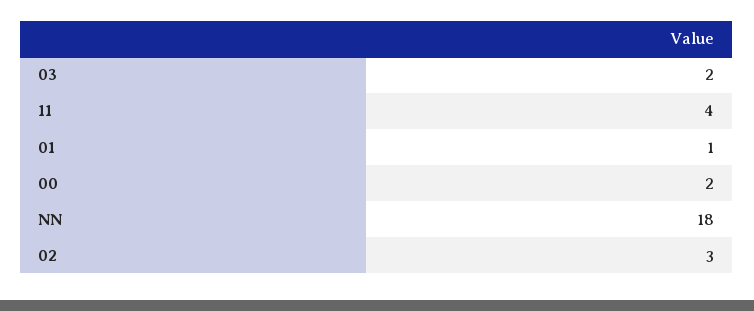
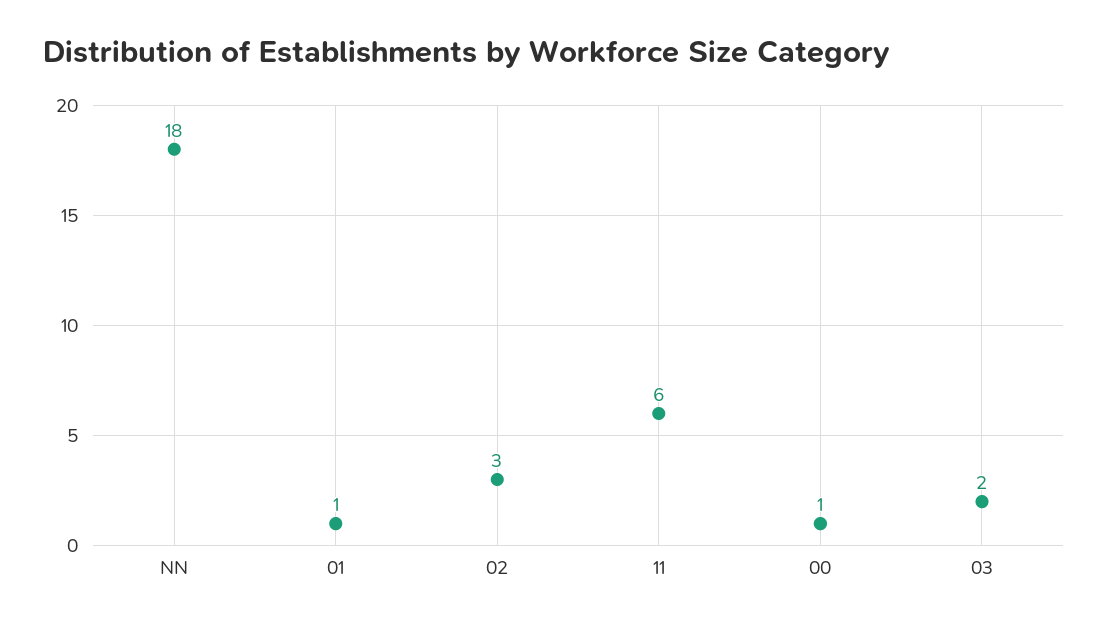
  {
    "03": 2,
-   "11": 4,
+   "11": 6,
    "01": 1,
-   "00": 2,
+   "00": 1,
    "NN": 18,
    "02": 3
  }

